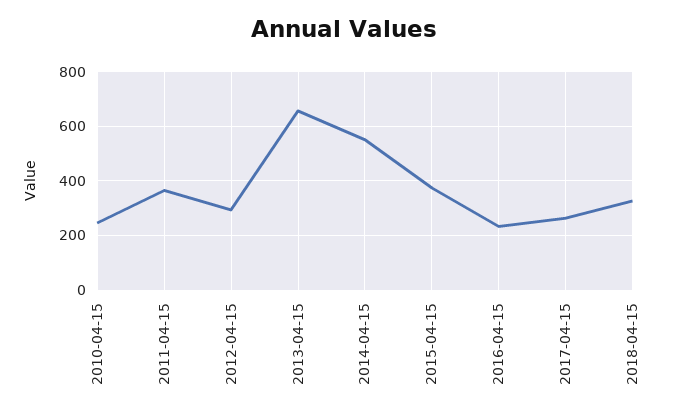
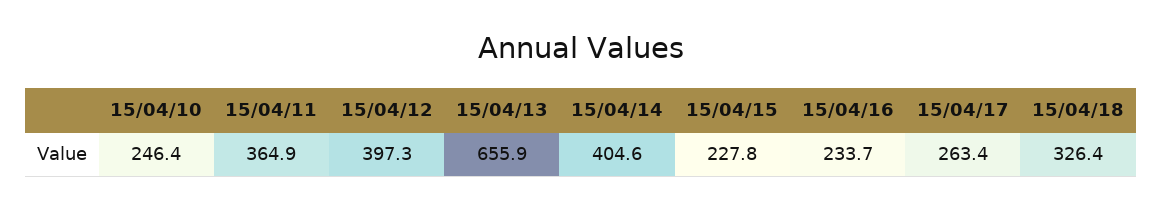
  {
    "2010-04-15": 246.4,
    "2011-04-15": 364.9,
-   "2012-04-15": 300,
+   "2012-04-15": 397.3,
    "2013-04-15": 655.9,
-   "2014-04-15": 550,
+   "2014-04-15": 404.6,
-   "2015-04-15": 375,
+   "2015-04-15": 227.8,
    "2016-04-15": 233.7,
    "2017-04-15": 263.4,
    "2018-04-15": 326.4
  }

